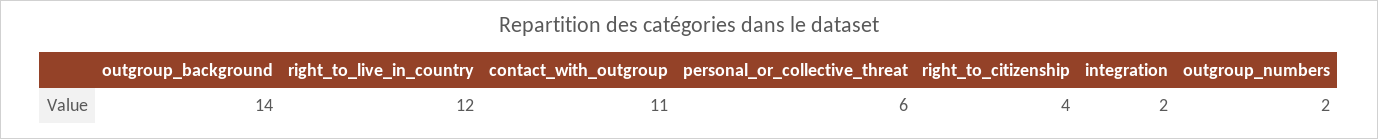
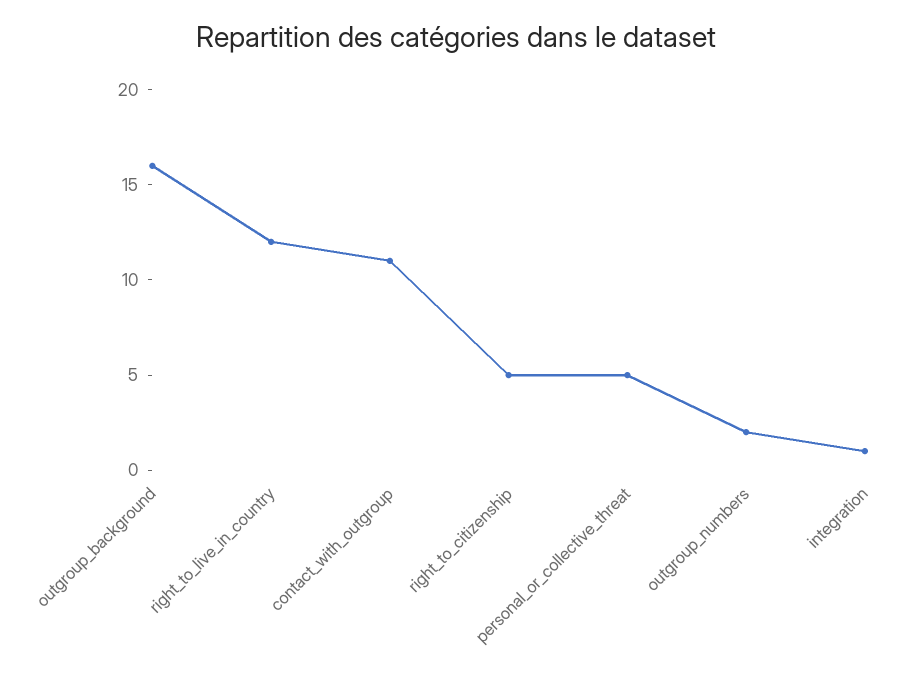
  {
-   "outgroup_background": 14,
+   "outgroup_background": 16,
    "right_to_live_in_country": 12,
    "contact_with_outgroup": 11,
-   "personal_or_collective_threat": 6,
+   "personal_or_collective_threat": 5,
-   "right_to_citizenship": 4,
+   "right_to_citizenship": 5,
-   "integration": 2,
+   "integration": 1,
    "outgroup_numbers": 2
  }

